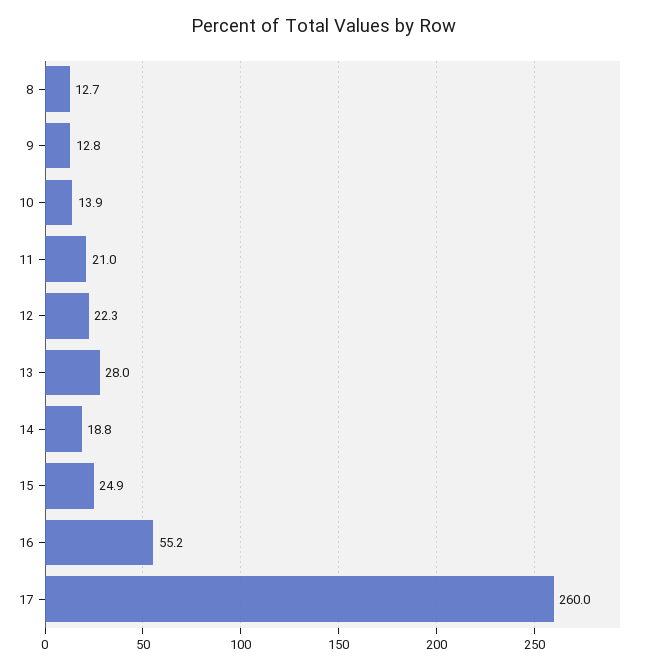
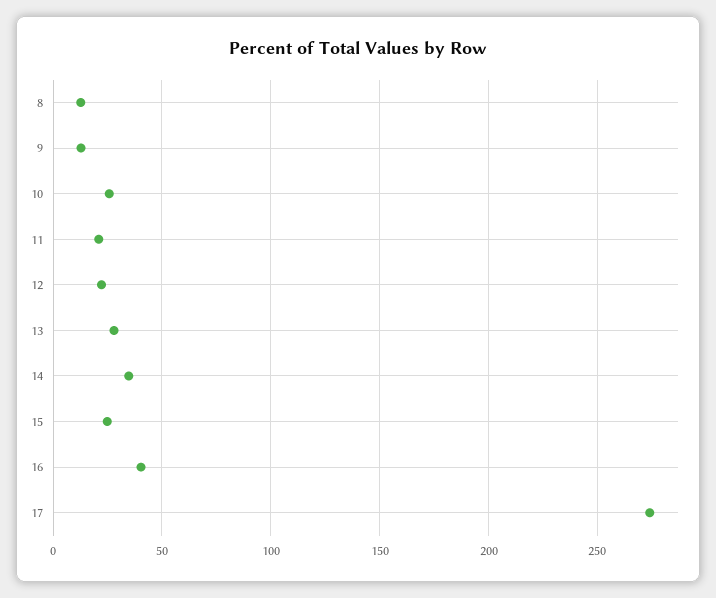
  {
    "8": 12.7,
    "9": 12.8,
-   "10": 13.9,
+   "10": 25,
    "11": 21,
    "12": 22.3,
    "13": 28,
-   "14": 18.8,
+   "14": 35,
    "15": 24.9,
-   "16": 55.2,
+   "16": 40,
-   "17": 260
+   "17": 275
  }

